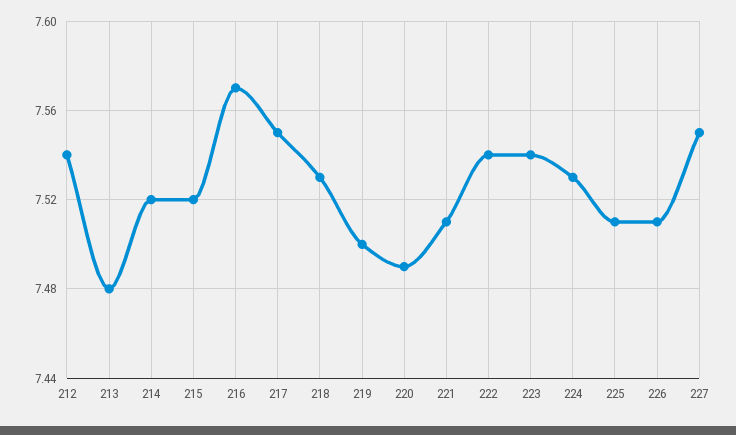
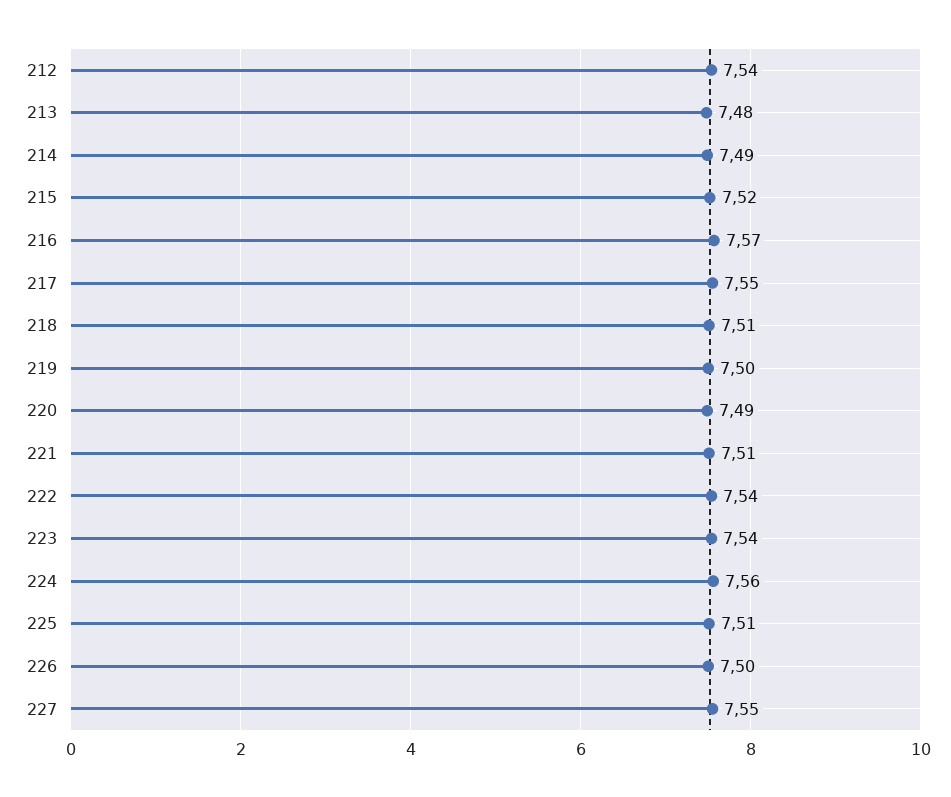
  {
    "212": 7.54,
    "213": 7.48,
-   "214": 7.52,
+   "214": 7.49,
    "215": 7.52,
    "216": 7.57,
    "217": 7.55,
-   "218": 7.53,
+   "218": 7.51,
    "219": 7.5,
    "220": 7.49,
    "221": 7.51,
    "222": 7.54,
    "223": 7.54,
-   "224": 7.53,
+   "224": 7.56,
    "225": 7.51,
-   "226": 7.51,
+   "226": 7.5,
    "227": 7.55
  }

